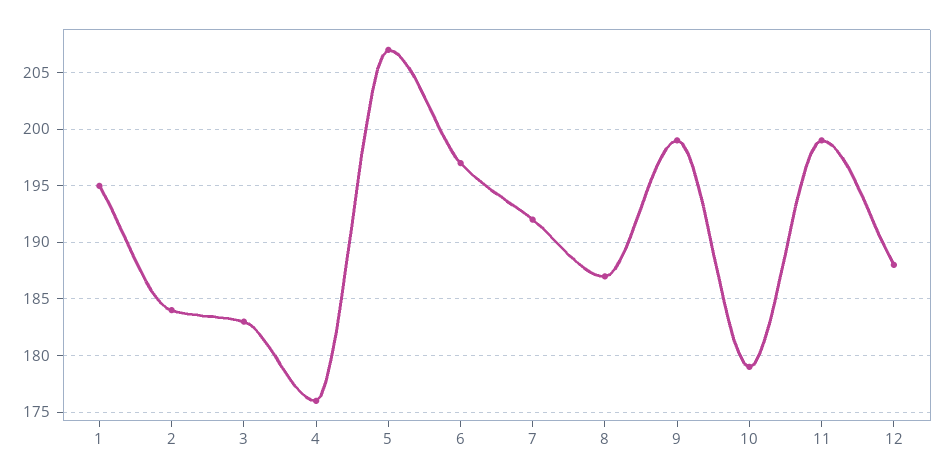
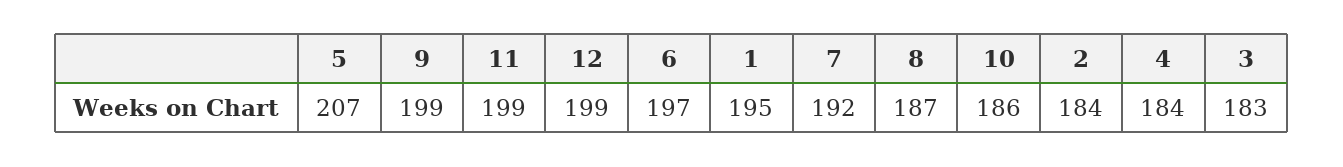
  {
    "1": 195,
    "2": 184,
    "3": 183,
-   "4": 176,
+   "4": 184,
    "5": 207,
    "6": 197,
    "7": 192,
    "8": 187,
    "9": 199,
-   "10": 179,
+   "10": 186,
    "11": 199,
-   "12": 188
+   "12": 199
  }

